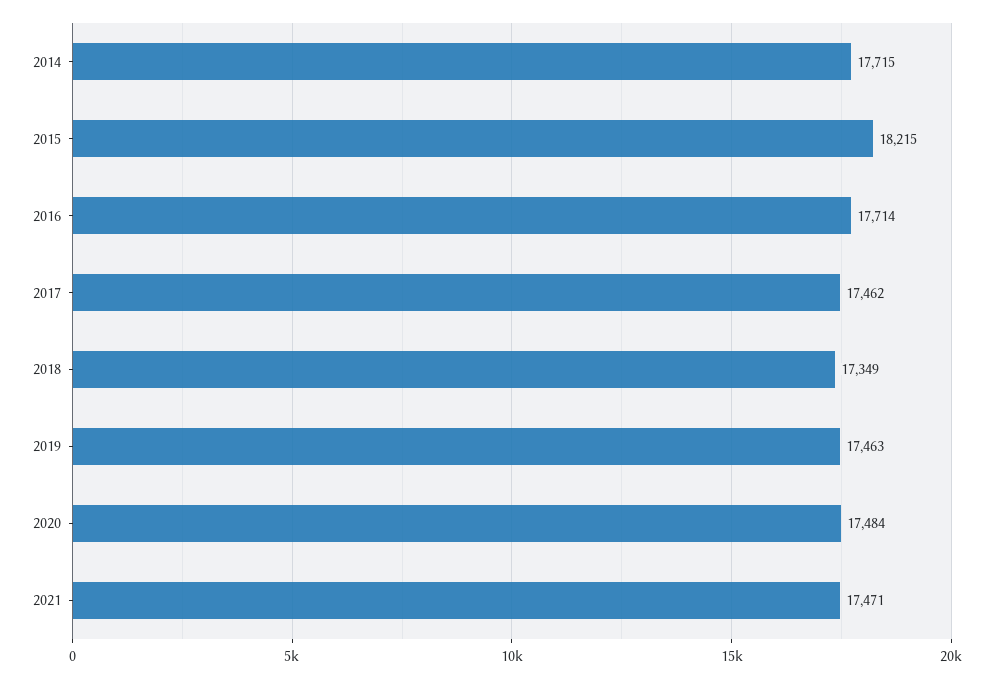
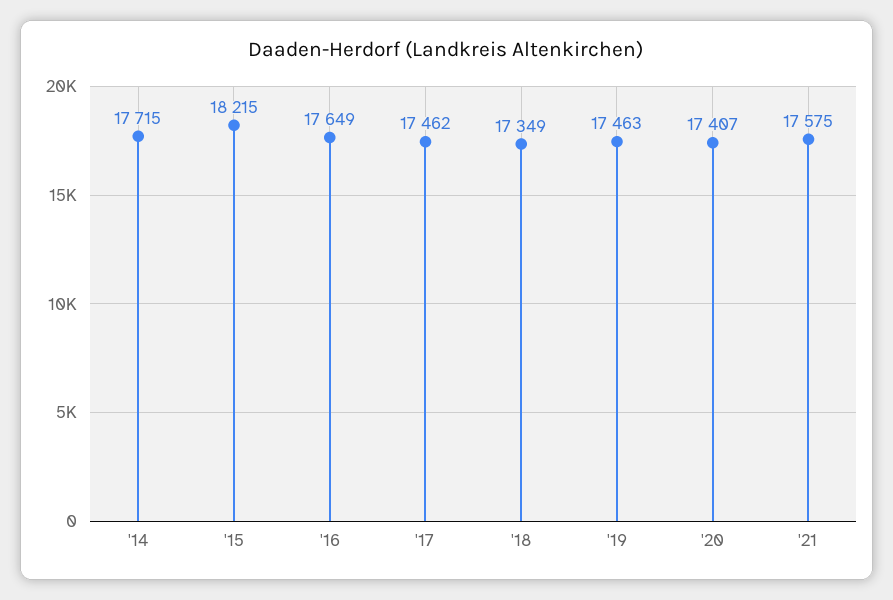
  {
    "2014": 17715,
    "2015": 18215,
-   "2016": 17714,
+   "2016": 17649,
    "2017": 17462,
    "2018": 17349,
    "2019": 17463,
-   "2020": 17484,
+   "2020": 17407,
-   "2021": 17471
+   "2021": 17575
  }

